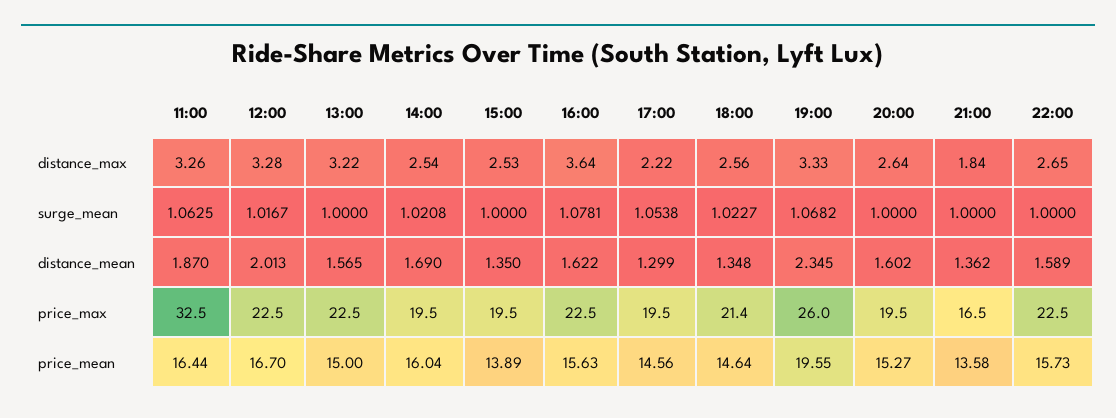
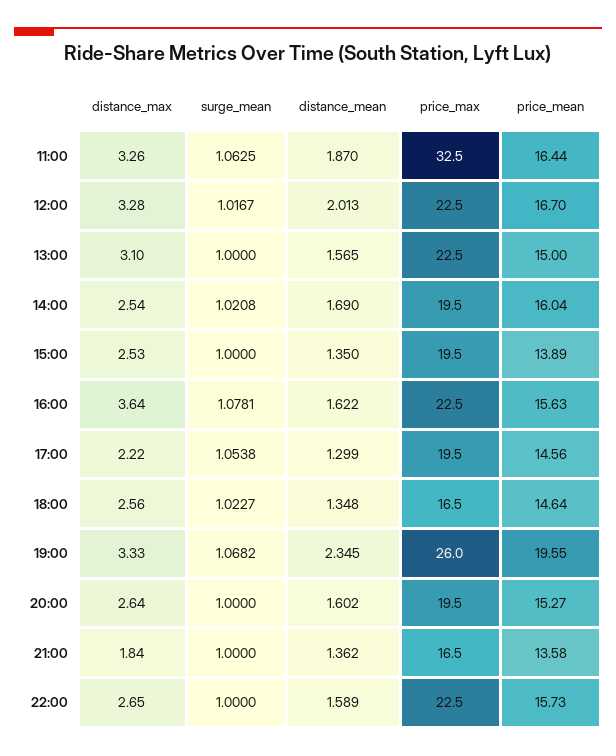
  {
    "11:00": {
      "distance_max": 3.26,
      "surge_mean": 1.0625,
      "distance_mean": 1.87,
      "price_max": 32.5,
      "price_mean": 16.44
    },
    "12:00": {
      "distance_max": 3.28,
      "surge_mean": 1.0167,
      "distance_mean": 2.013,
      "price_max": 22.5,
      "price_mean": 16.7
    },
    "13:00": {
-     "distance_max": 3.22,
+     "distance_max": 3.1,
      "surge_mean": 1,
      "distance_mean": 1.565,
      "price_max": 22.5,
      "price_mean": 15
    },
    "14:00": {
      "distance_max": 2.54,
      "surge_mean": 1.0208,
      "distance_mean": 1.69,
      "price_max": 19.5,
      "price_mean": 16.04
    },
    "15:00": {
      "distance_max": 2.53,
      "surge_mean": 1,
      "distance_mean": 1.35,
      "price_max": 19.5,
      "price_mean": 13.89
    },
    "16:00": {
      "distance_max": 3.64,
      "surge_mean": 1.0781,
      "distance_mean": 1.622,
      "price_max": 22.5,
      "price_mean": 15.63
    },
    "17:00": {
      "distance_max": 2.22,
      "surge_mean": 1.0538,
      "distance_mean": 1.299,
      "price_max": 19.5,
      "price_mean": 14.56
    },
    "18:00": {
      "distance_max": 2.56,
      "surge_mean": 1.0227,
      "distance_mean": 1.348,
-     "price_max": 21.4,
+     "price_max": 16.5,
      "price_mean": 14.64
    },
    "19:00": {
      "distance_max": 3.33,
      "surge_mean": 1.0682,
      "distance_mean": 2.345,
      "price_max": 26,
      "price_mean": 19.55
    },
    "20:00": {
      "distance_max": 2.64,
      "surge_mean": 1,
      "distance_mean": 1.602,
      "price_max": 19.5,
      "price_mean": 15.27
    },
    "21:00": {
      "distance_max": 1.84,
      "surge_mean": 1,
      "distance_mean": 1.362,
      "price_max": 16.5,
      "price_mean": 13.58
    },
    "22:00": {
      "distance_max": 2.65,
      "surge_mean": 1,
      "distance_mean": 1.589,
      "price_max": 22.5,
      "price_mean": 15.73
    }
  }

